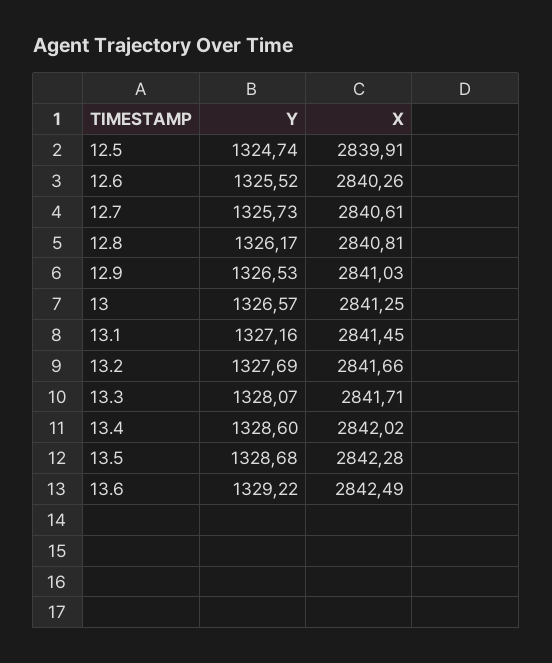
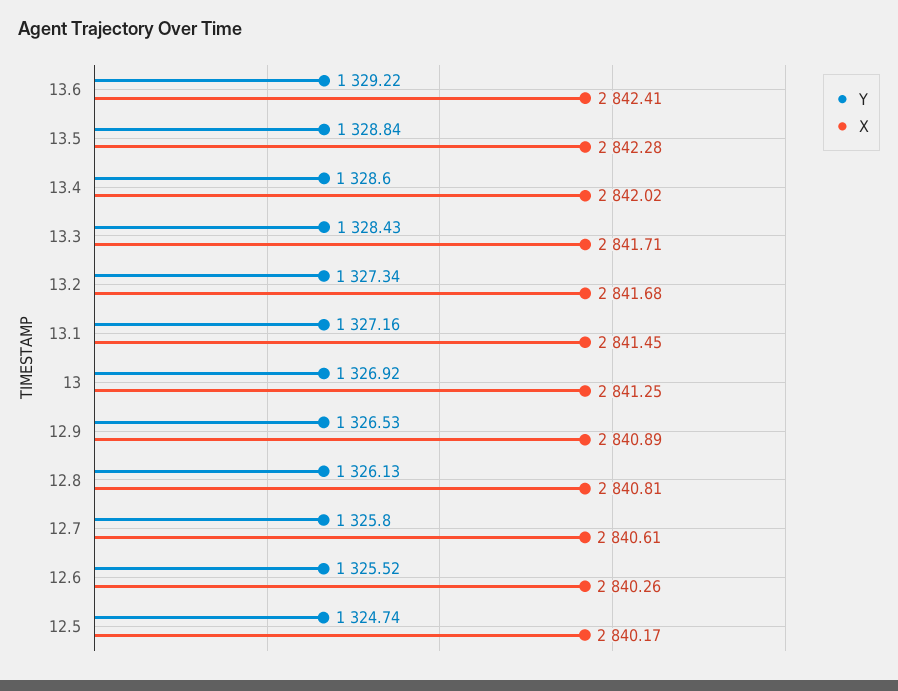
  {
    "Y": {
      "12.5": 1324.74,
      "12.6": 1325.52,
-     "12.7": 1325.73,
+     "12.7": 1325.8,
-     "12.8": 1326.17,
+     "12.8": 1326.13,
      "12.9": 1326.53,
-     "13": 1326.57,
+     "13": 1326.92,
      "13.1": 1327.16,
-     "13.2": 1327.69,
+     "13.2": 1327.34,
-     "13.3": 1328.07,
+     "13.3": 1328.43,
      "13.4": 1328.6,
-     "13.5": 1328.68,
+     "13.5": 1328.84,
      "13.6": 1329.22
    },
    "X": {
-     "12.5": 2839.91,
+     "12.5": 2840.17,
      "12.6": 2840.26,
      "12.7": 2840.61,
      "12.8": 2840.81,
-     "12.9": 2841.03,
+     "12.9": 2840.89,
      "13": 2841.25,
      "13.1": 2841.45,
-     "13.2": 2841.66,
+     "13.2": 2841.68,
      "13.3": 2841.71,
      "13.4": 2842.02,
      "13.5": 2842.28,
-     "13.6": 2842.49
+     "13.6": 2842.41
    }
  }

